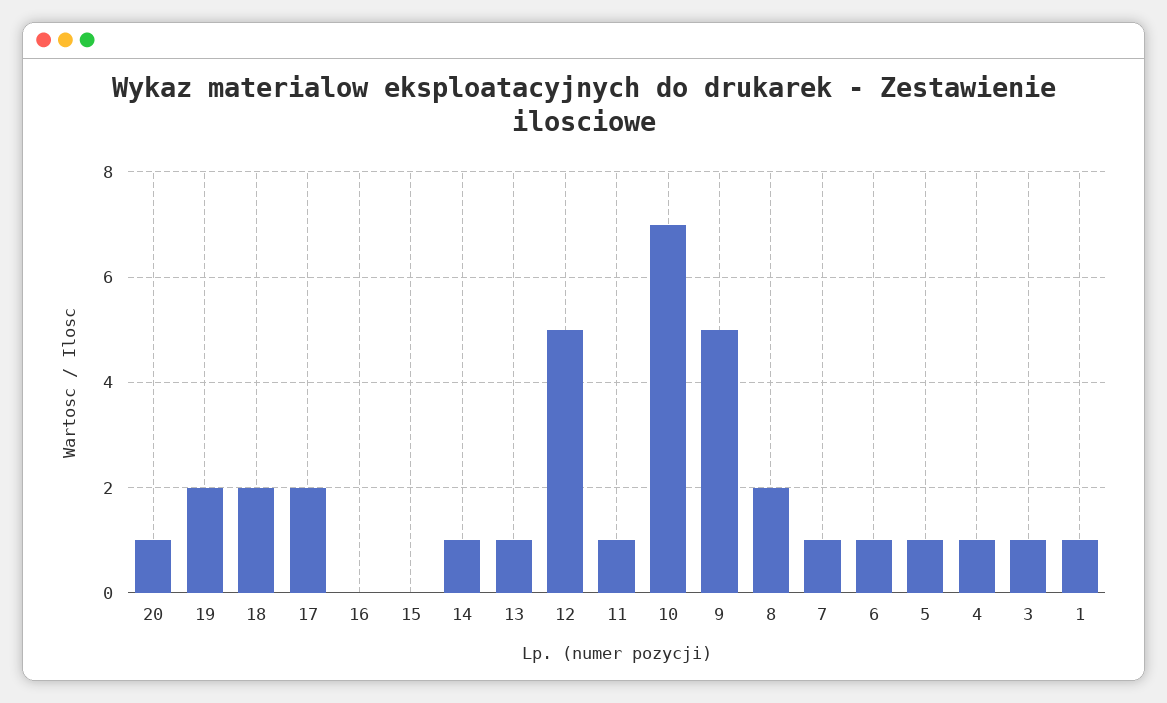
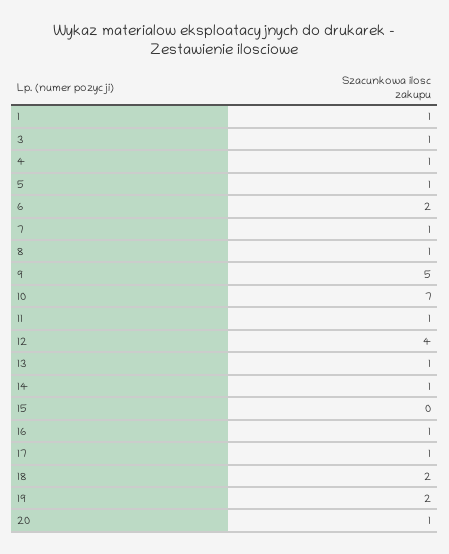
  {
    "20": 1,
    "19": 2,
    "18": 2,
-   "17": 2,
+   "17": 1,
-   "16": 0,
+   "16": 1,
    "15": 0,
    "14": 1,
    "13": 1,
-   "12": 5,
+   "12": 4,
    "11": 1,
    "10": 7,
    "9": 5,
-   "8": 2,
+   "8": 1,
    "7": 1,
-   "6": 1,
+   "6": 2,
    "5": 1,
    "4": 1,
    "3": 1,
    "1": 1
  }

